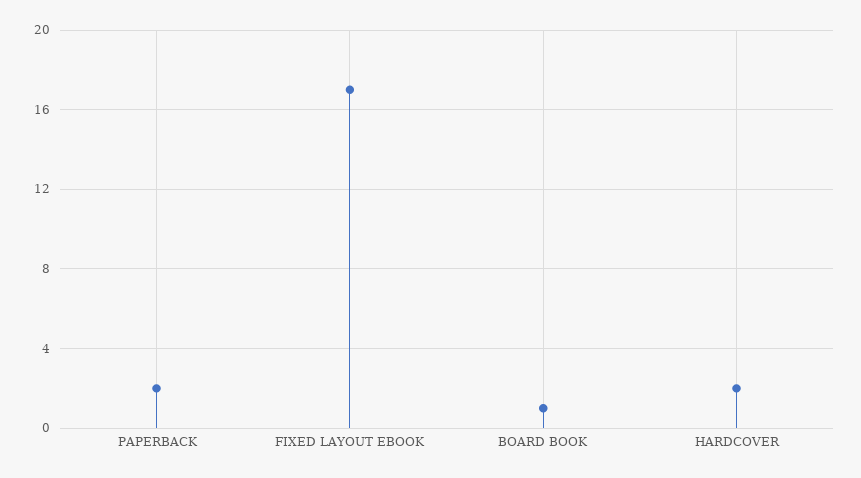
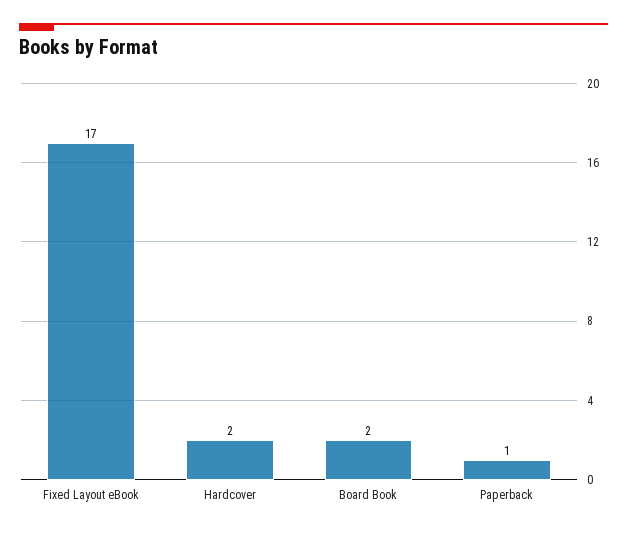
  {
-   "PAPERBACK": 2,
+   "PAPERBACK": 1,
    "FIXED LAYOUT EBOOK": 17,
-   "BOARD BOOK": 1,
+   "BOARD BOOK": 2,
    "HARDCOVER": 2
  }

